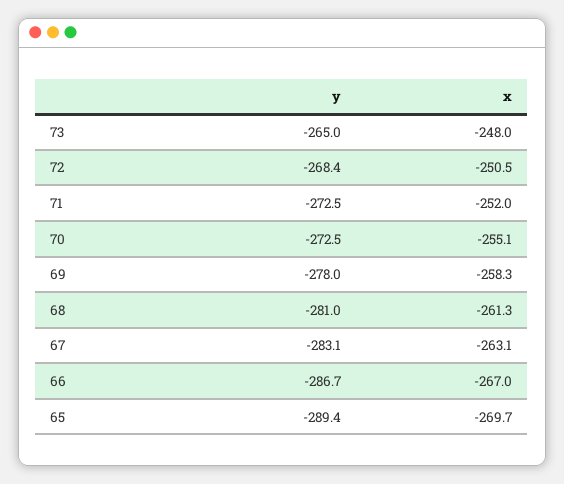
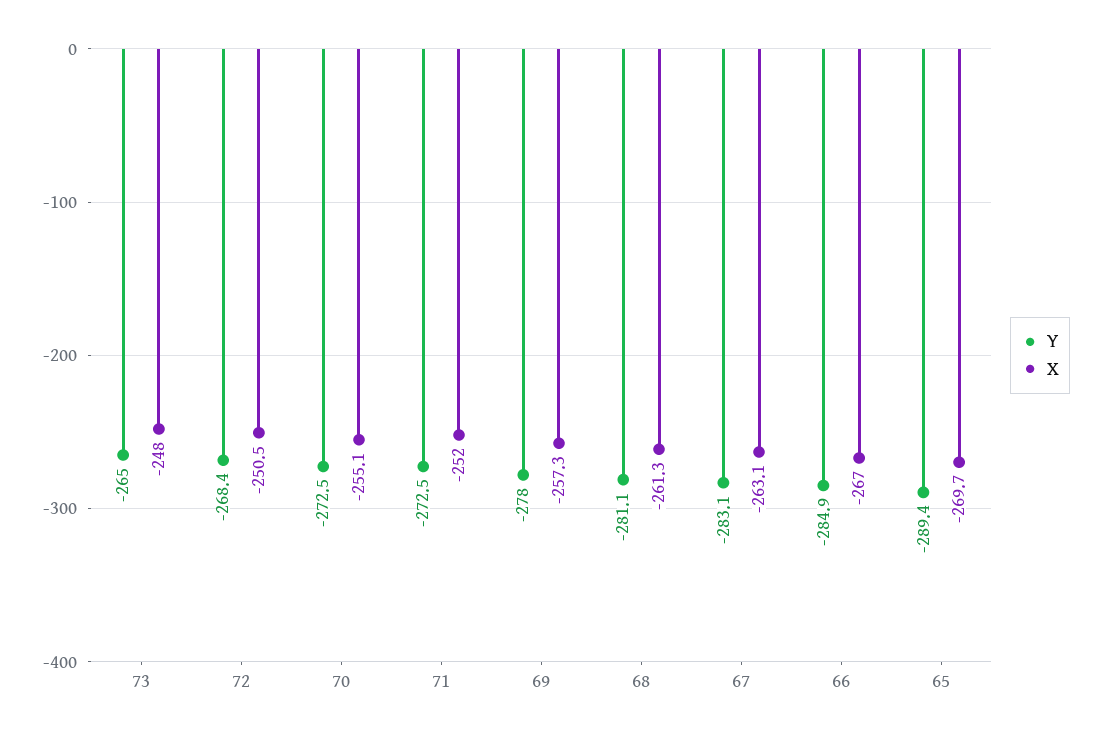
  {
    "y": {
      "73": -265,
      "72": -268.4,
      "71": -272.5,
      "70": -272.5,
      "69": -278,
-     "68": -281,
+     "68": -281.1,
      "67": -283.1,
-     "66": -286.7,
+     "66": -284.9,
      "65": -289.4
    },
    "x": {
      "73": -248,
      "72": -250.5,
      "71": -252,
      "70": -255.1,
-     "69": -258.3,
+     "69": -257.3,
      "68": -261.3,
      "67": -263.1,
      "66": -267,
      "65": -269.7
    }
  }

